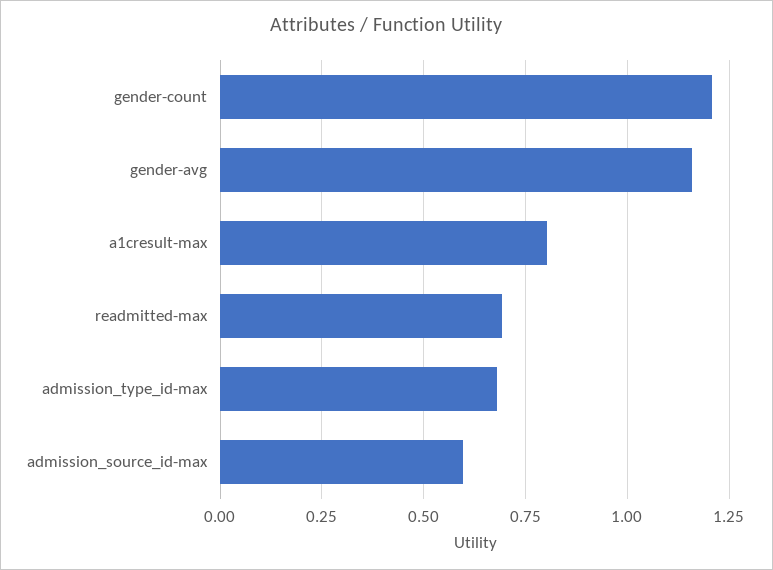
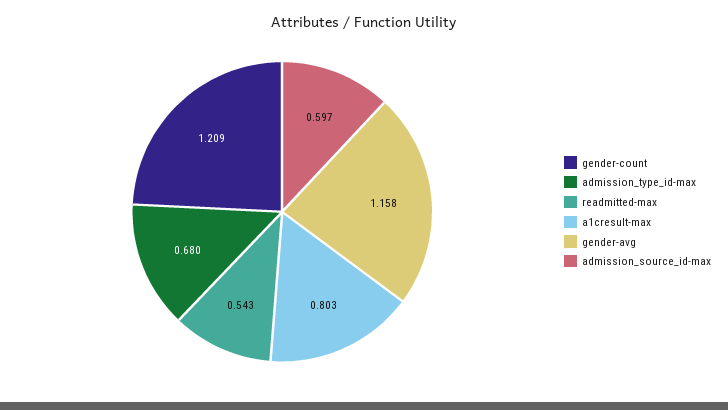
  {
    "gender-count": 1.209,
    "gender-avg": 1.158,
    "a1cresult-max": 0.803,
-   "readmitted-max": 0.7,
+   "readmitted-max": 0.543,
    "admission_type_id-max": 0.68,
    "admission_source_id-max": 0.597
  }

